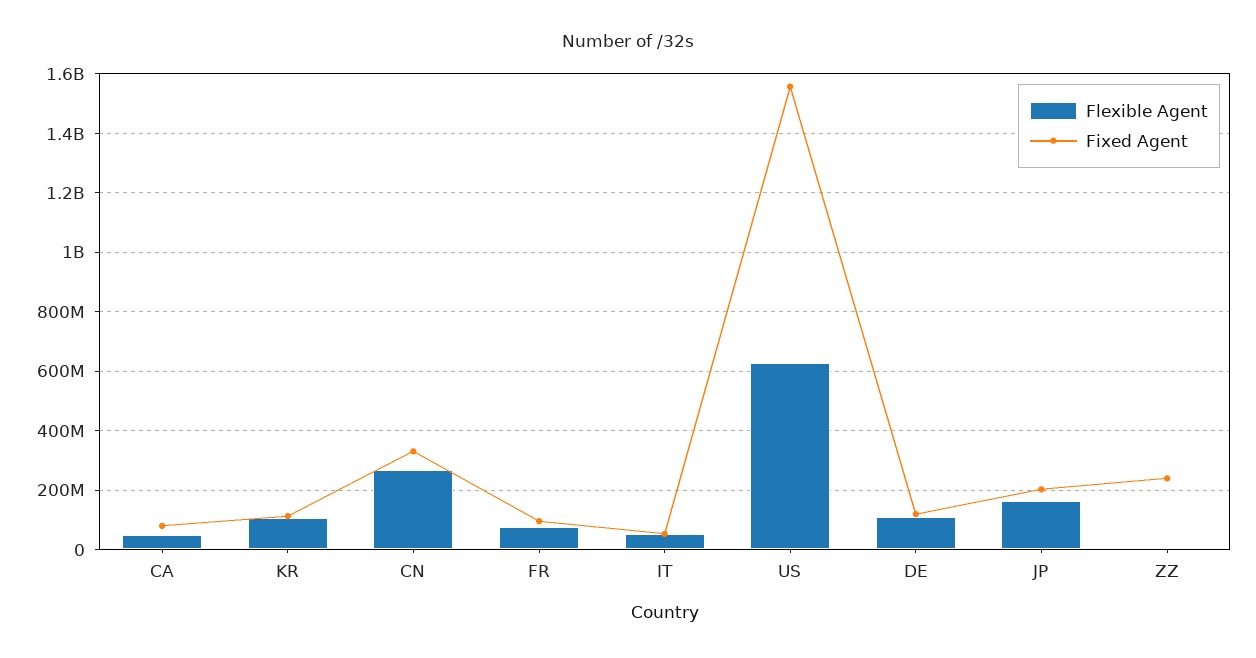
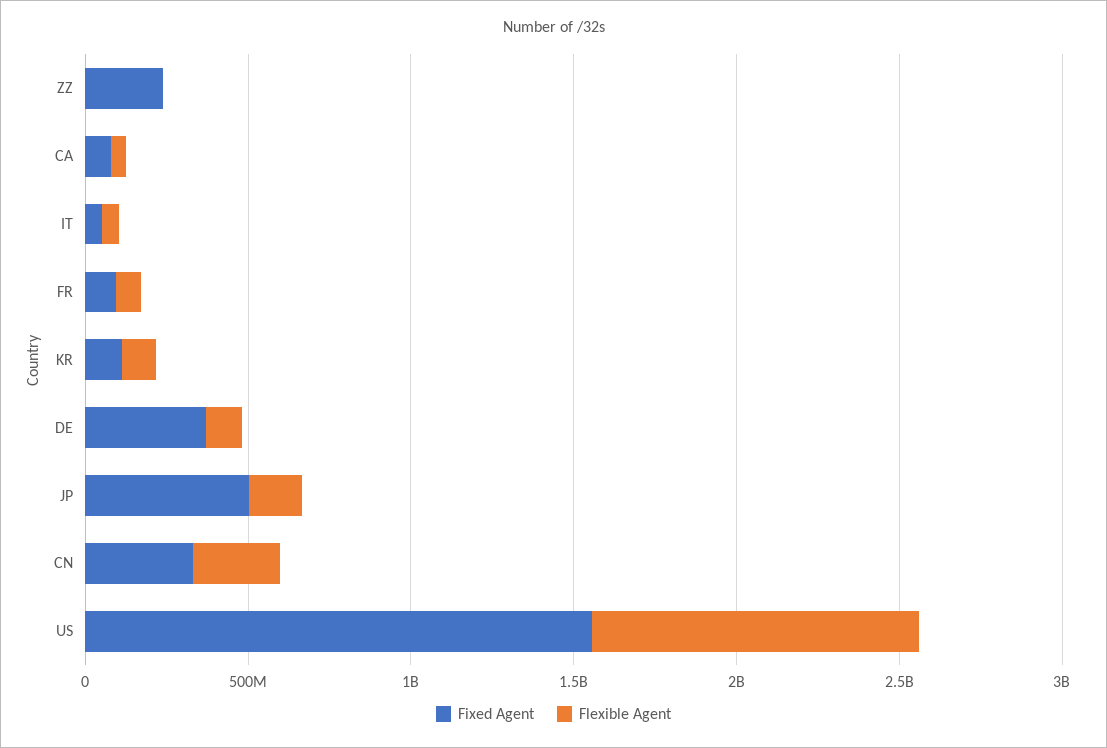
  {
    "Flexible Agent": {
      "CA": 50000000,
      "KR": 100000000,
      "CN": 275000000,
      "FR": 75000000,
      "IT": 50000000,
-     "US": 625000000,
+     "US": 1000000000,
      "DE": 100000000,
      "JP": 175000000,
      "ZZ": 0
    },
    "Fixed Agent": {
      "CA": 75000000,
      "KR": 100000000,
      "CN": 325000000,
      "FR": 100000000,
      "IT": 50000000,
      "US": 1550000000,
-     "DE": 125000000,
+     "DE": 400000000,
-     "JP": 200000000,
+     "JP": 500000000,
      "ZZ": 250000000
    }
  }

